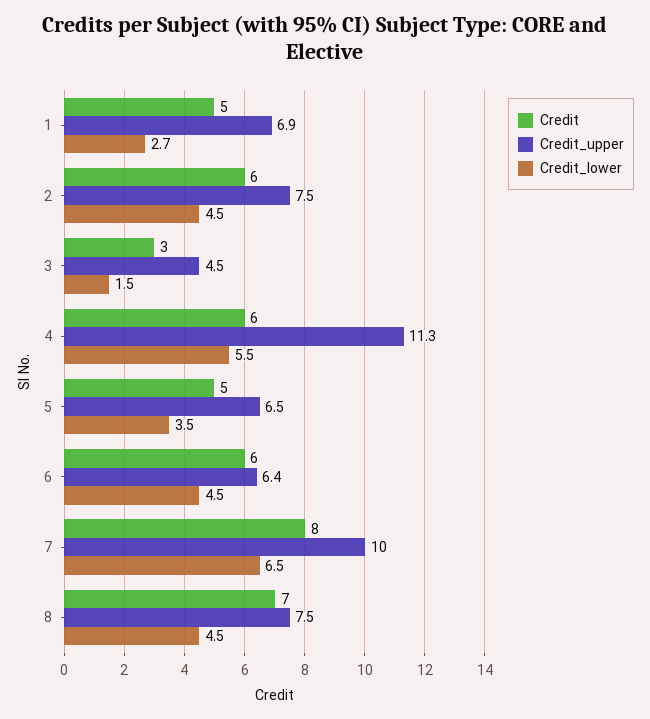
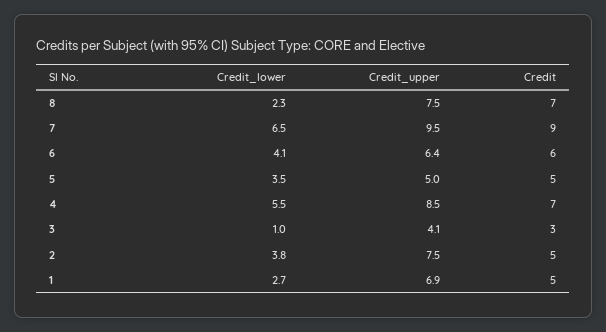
  {
    "Credit": {
      "1": 5,
-     "2": 6,
+     "2": 5,
      "3": 3,
-     "4": 6,
+     "4": 7,
      "5": 5,
      "6": 6,
-     "7": 8,
+     "7": 9,
      "8": 7
    },
    "Credit_upper": {
      "1": 6.9,
      "2": 7.5,
-     "3": 4.5,
+     "3": 4.1,
-     "4": 11.3,
+     "4": 8.5,
-     "5": 6.5,
+     "5": 5,
      "6": 6.4,
-     "7": 10,
+     "7": 9.5,
      "8": 7.5
    },
    "Credit_lower": {
      "1": 2.7,
-     "2": 4.5,
+     "2": 3.8,
-     "3": 1.5,
+     "3": 1,
      "4": 5.5,
      "5": 3.5,
-     "6": 4.5,
+     "6": 4.1,
      "7": 6.5,
-     "8": 4.5
+     "8": 2.3
    }
  }

